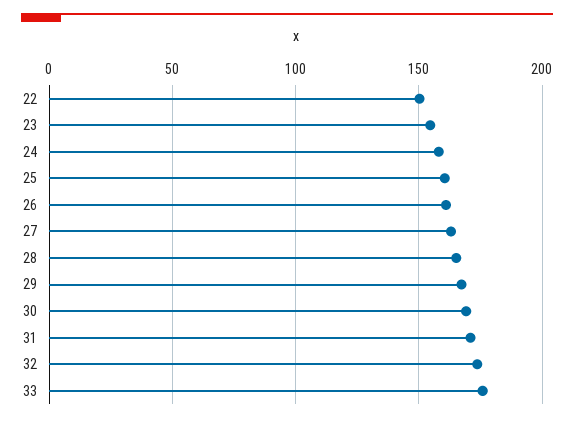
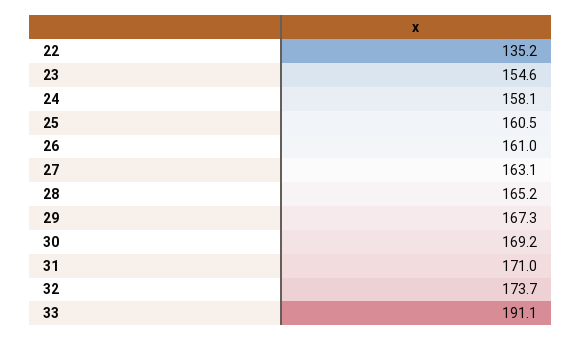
  {
-   "22": 150,
+   "22": 135.2,
    "23": 154.6,
    "24": 158.1,
    "25": 160.5,
    "26": 161,
    "27": 163.1,
    "28": 165.2,
    "29": 167.3,
    "30": 169.2,
    "31": 171,
    "32": 173.7,
-   "33": 175
+   "33": 191.1
  }

